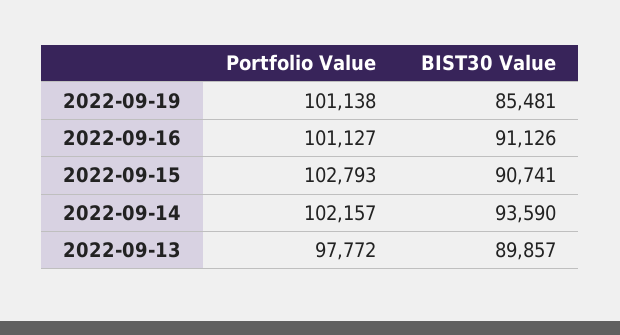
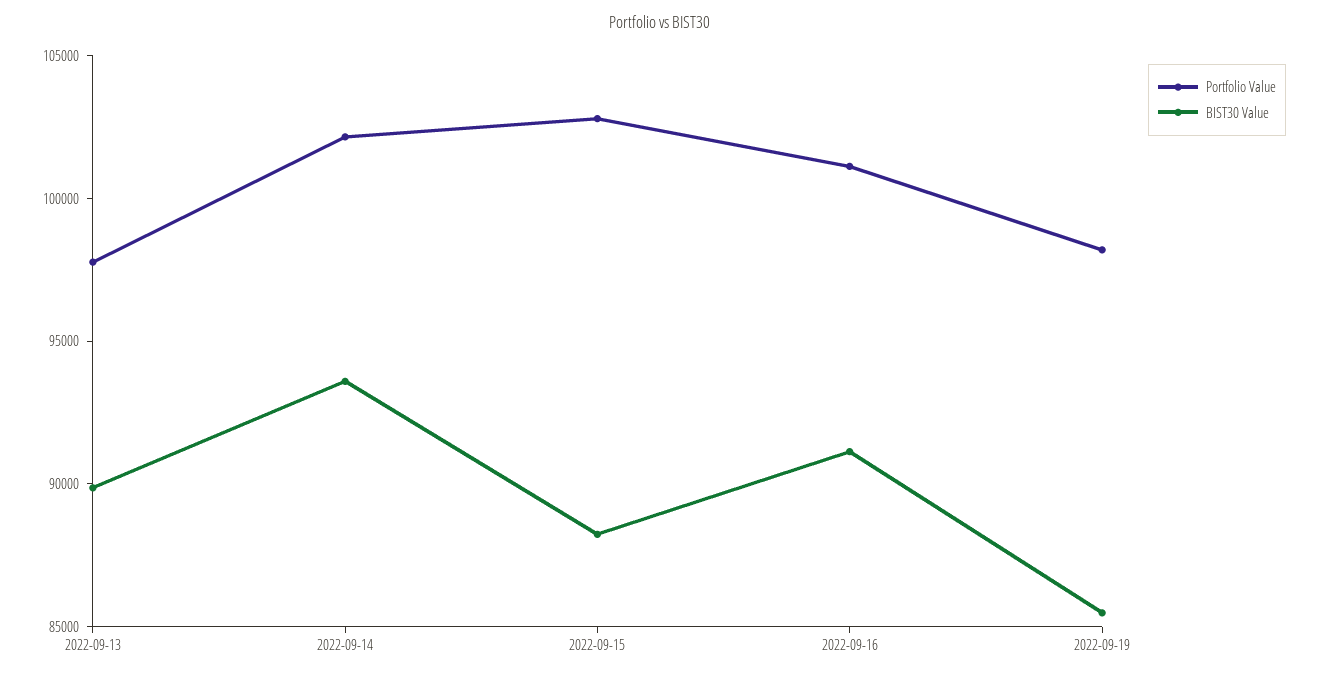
  {
    "Portfolio Value": {
-     "2022-09-19": 101138,
+     "2022-09-19": 98000,
      "2022-09-16": 101127,
      "2022-09-15": 102793,
      "2022-09-14": 102157,
      "2022-09-13": 97772
    },
    "BIST30 Value": {
      "2022-09-19": 85481,
      "2022-09-16": 91126,
-     "2022-09-15": 90741,
+     "2022-09-15": 88000,
      "2022-09-14": 93590,
      "2022-09-13": 89857
    }
  }

